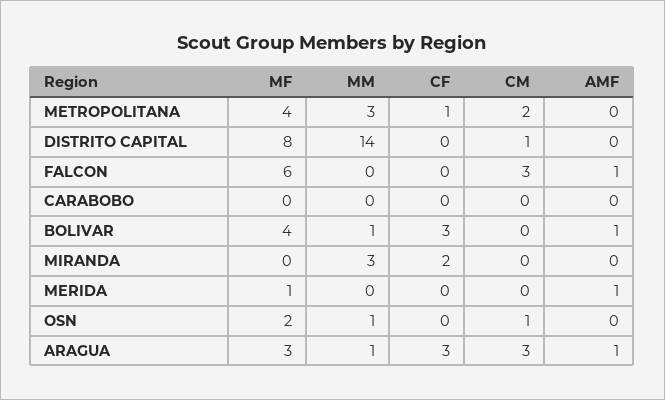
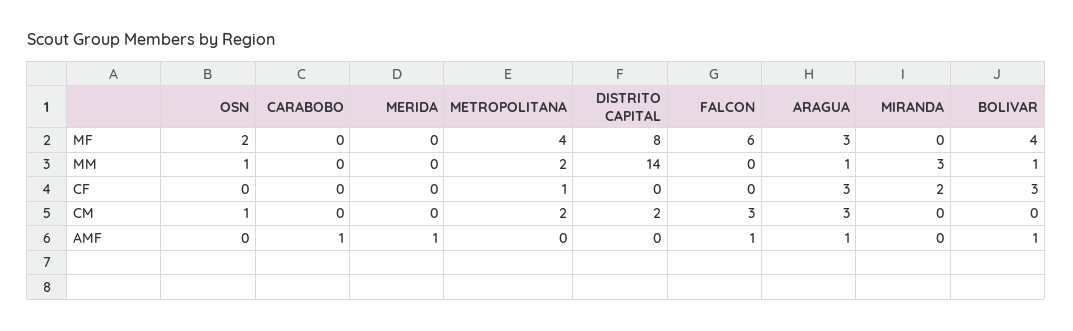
  {
    "MF": {
      "METROPOLITANA": 4,
      "DISTRITO CAPITAL": 8,
      "FALCON": 6,
      "CARABOBO": 0,
      "BOLIVAR": 4,
      "MIRANDA": 0,
-     "MERIDA": 1,
+     "MERIDA": 0,
      "OSN": 2,
      "ARAGUA": 3
    },
    "MM": {
-     "METROPOLITANA": 3,
+     "METROPOLITANA": 2,
      "DISTRITO CAPITAL": 14,
      "FALCON": 0,
      "CARABOBO": 0,
      "BOLIVAR": 1,
      "MIRANDA": 3,
      "MERIDA": 0,
      "OSN": 1,
      "ARAGUA": 1
    },
    "CF": {
      "METROPOLITANA": 1,
      "DISTRITO CAPITAL": 0,
      "FALCON": 0,
      "CARABOBO": 0,
      "BOLIVAR": 3,
      "MIRANDA": 2,
      "MERIDA": 0,
      "OSN": 0,
      "ARAGUA": 3
    },
    "CM": {
      "METROPOLITANA": 2,
-     "DISTRITO CAPITAL": 1,
+     "DISTRITO CAPITAL": 2,
      "FALCON": 3,
      "CARABOBO": 0,
      "BOLIVAR": 0,
      "MIRANDA": 0,
      "MERIDA": 0,
      "OSN": 1,
      "ARAGUA": 3
    },
    "AMF": {
      "METROPOLITANA": 0,
      "DISTRITO CAPITAL": 0,
      "FALCON": 1,
-     "CARABOBO": 0,
+     "CARABOBO": 1,
      "BOLIVAR": 1,
      "MIRANDA": 0,
      "MERIDA": 1,
      "OSN": 0,
      "ARAGUA": 1
    }
  }

